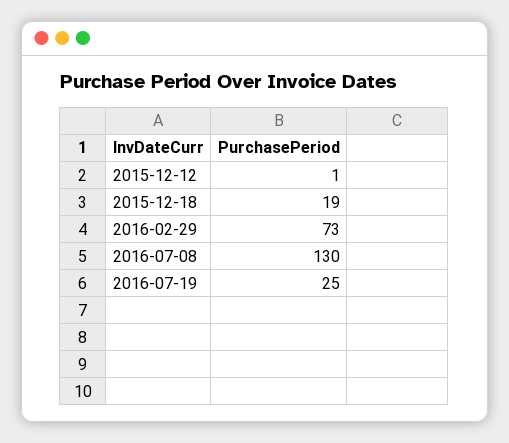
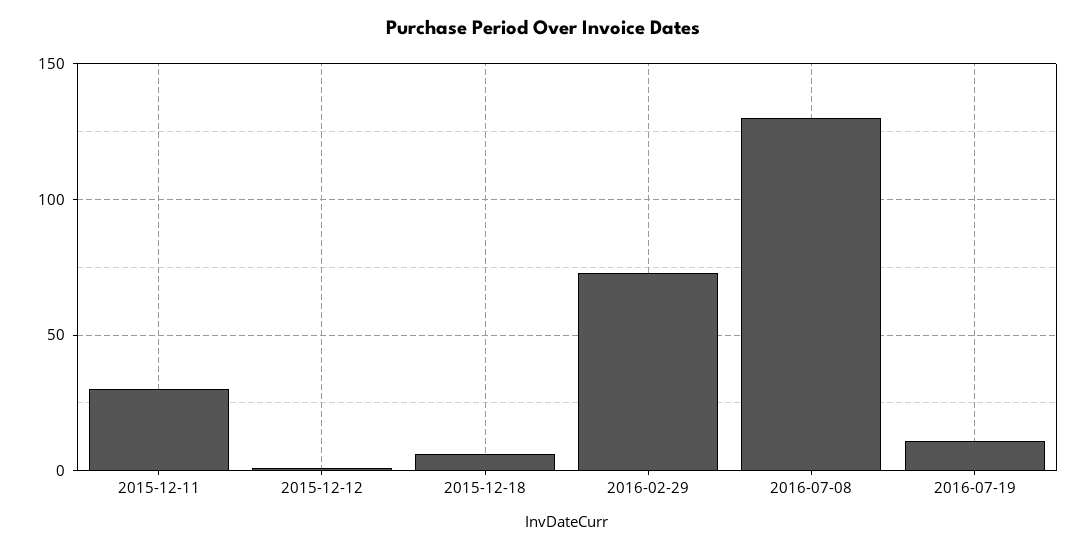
  {
    "2015-12-12": 1,
-   "2015-12-18": 19,
+   "2015-12-18": 5,
    "2016-02-29": 73,
    "2016-07-08": 130,
-   "2016-07-19": 25
+   "2016-07-19": 10,
+   "2015-12-11": 30
  }

